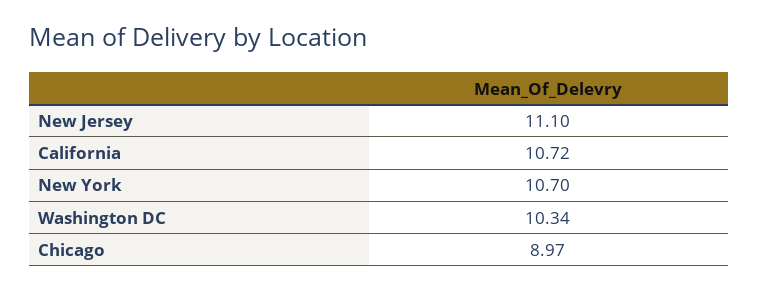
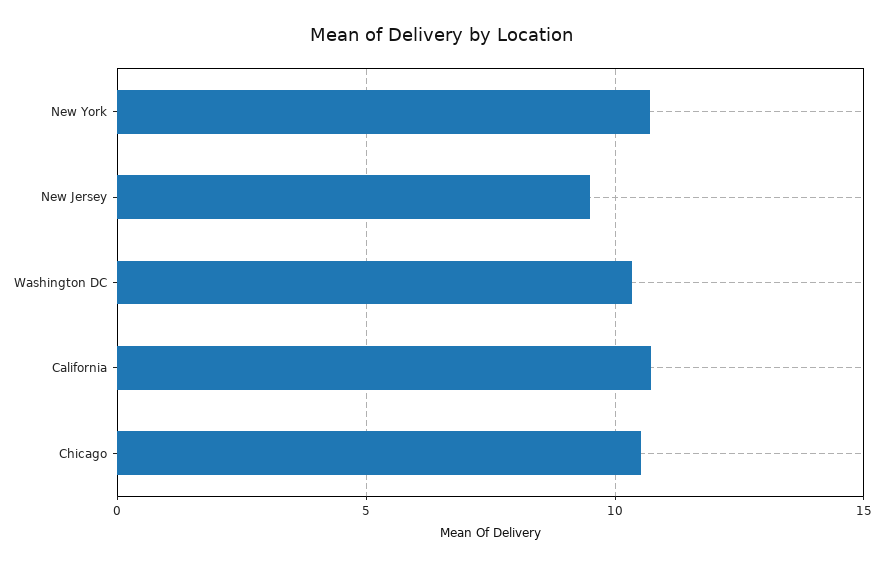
  {
-   "New Jersey": 11.1,
+   "New Jersey": 9.5,
    "California": 10.72,
    "New York": 10.7,
    "Washington DC": 10.34,
-   "Chicago": 8.97
+   "Chicago": 10.5
  }

